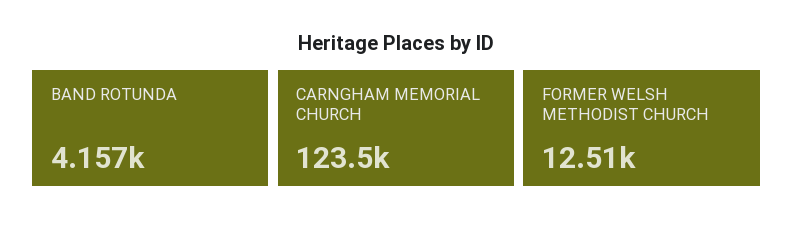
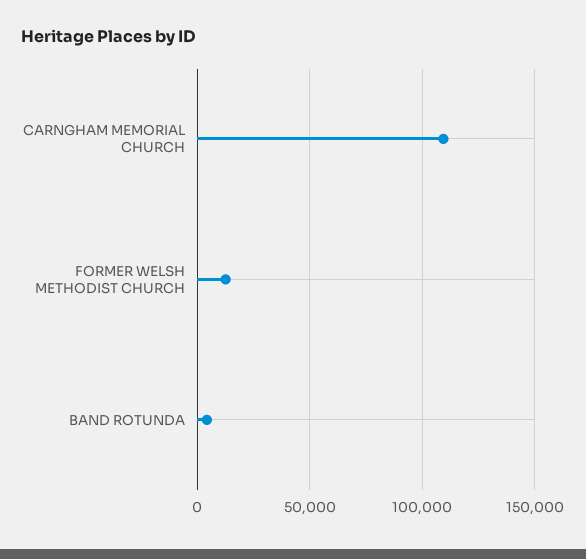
  {
    "BAND ROTUNDA": 4157,
-   "CARNGHAM MEMORIAL CHURCH": 123500,
+   "CARNGHAM MEMORIAL CHURCH": 110000,
    "FORMER WELSH METHODIST CHURCH": 12510
  }

